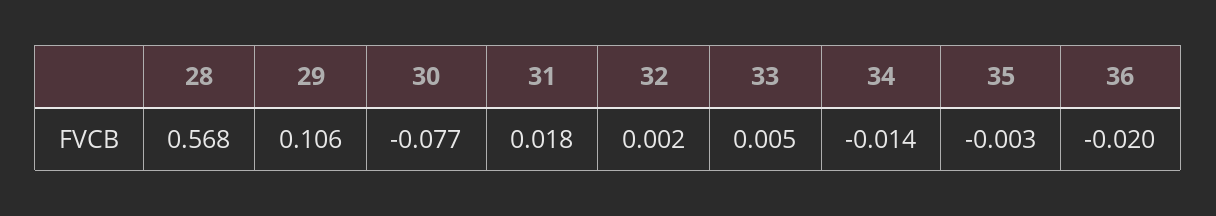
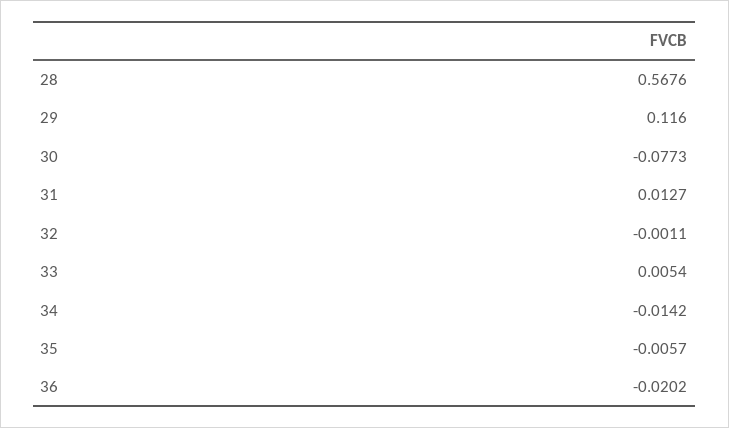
  {
    "28": 0.5676,
-   "29": 0.106,
+   "29": 0.116,
    "30": -0.0773,
-   "31": 0.018,
+   "31": 0.0127,
-   "32": 0.002,
+   "32": -0.0011,
    "33": 0.0054,
    "34": -0.0142,
-   "35": -0.003,
+   "35": -0.0057,
    "36": -0.0202
  }

